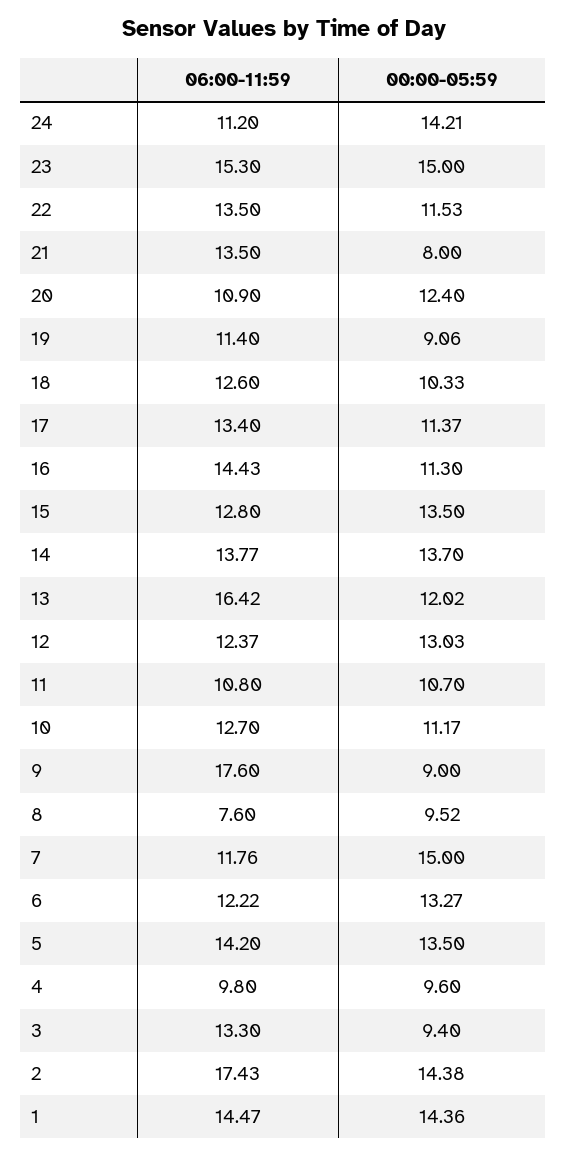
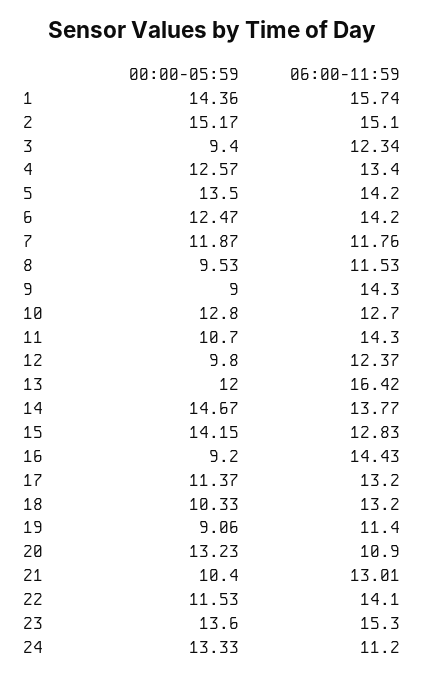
  {
    "06:00-11:59": {
      "24": 11.2,
      "23": 15.3,
-     "22": 13.5,
+     "22": 14.1,
-     "21": 13.5,
+     "21": 13.01,
      "20": 10.9,
      "19": 11.4,
-     "18": 12.6,
+     "18": 13.2,
-     "17": 13.4,
+     "17": 13.2,
      "16": 14.43,
-     "15": 12.8,
+     "15": 12.83,
      "14": 13.77,
      "13": 16.42,
      "12": 12.37,
-     "11": 10.8,
+     "11": 14.3,
      "10": 12.7,
-     "9": 17.6,
+     "9": 14.3,
-     "8": 7.6,
+     "8": 11.53,
      "7": 11.76,
-     "6": 12.22,
+     "6": 14.2,
      "5": 14.2,
-     "4": 9.8,
+     "4": 13.4,
-     "3": 13.3,
+     "3": 12.34,
-     "2": 17.43,
+     "2": 15.1,
-     "1": 14.47
+     "1": 15.74
    },
    "00:00-05:59": {
-     "24": 14.21,
+     "24": 13.33,
-     "23": 15,
+     "23": 13.6,
      "22": 11.53,
-     "21": 8,
+     "21": 10.4,
-     "20": 12.4,
+     "20": 13.23,
      "19": 9.06,
      "18": 10.33,
      "17": 11.37,
-     "16": 11.3,
+     "16": 9.2,
-     "15": 13.5,
+     "15": 14.15,
-     "14": 13.7,
+     "14": 14.67,
-     "13": 12.02,
+     "13": 12,
-     "12": 13.03,
+     "12": 9.8,
      "11": 10.7,
-     "10": 11.17,
+     "10": 12.8,
      "9": 9,
-     "8": 9.52,
+     "8": 9.53,
-     "7": 15,
+     "7": 11.87,
-     "6": 13.27,
+     "6": 12.47,
      "5": 13.5,
-     "4": 9.6,
+     "4": 12.57,
      "3": 9.4,
-     "2": 14.38,
+     "2": 15.17,
      "1": 14.36
    }
  }

